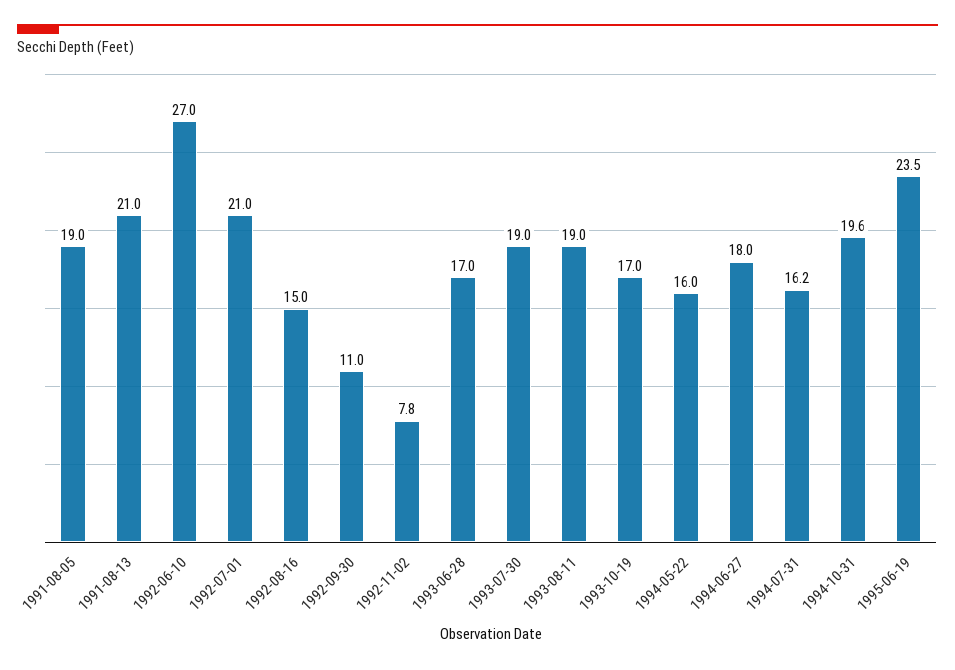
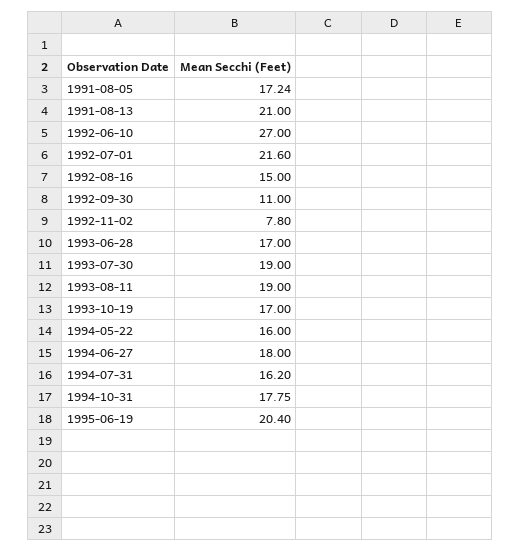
  {
-   "1991-08-05": 19,
+   "1991-08-05": 17.24,
    "1991-08-13": 21,
    "1992-06-10": 27,
-   "1992-07-01": 21,
+   "1992-07-01": 21.6,
    "1992-08-16": 15,
    "1992-09-30": 11,
    "1992-11-02": 7.8,
    "1993-06-28": 17,
    "1993-07-30": 19,
    "1993-08-11": 19,
    "1993-10-19": 17,
    "1994-05-22": 16,
    "1994-06-27": 18,
    "1994-07-31": 16.2,
-   "1994-10-31": 19.6,
+   "1994-10-31": 17.75,
-   "1995-06-19": 23.5
+   "1995-06-19": 20.4
  }

